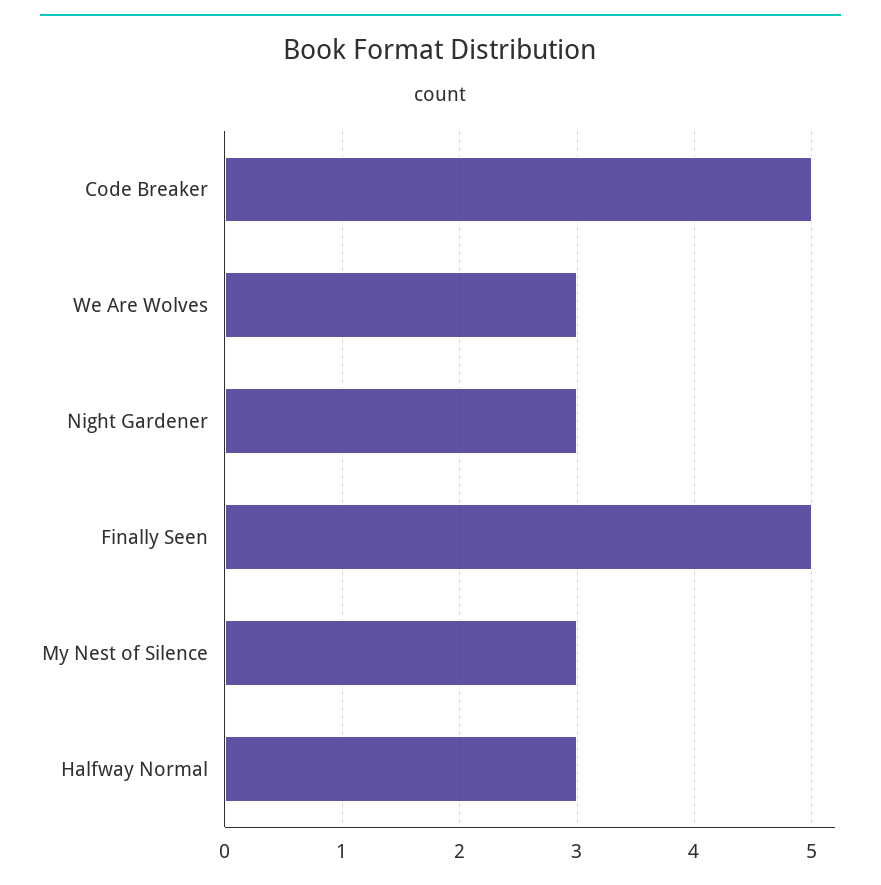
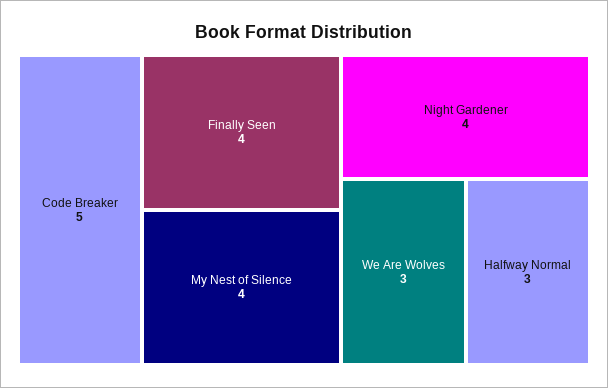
  {
    "Code Breaker": 5,
    "We Are Wolves": 3,
-   "Night Gardener": 3,
+   "Night Gardener": 4,
-   "Finally Seen": 5,
+   "Finally Seen": 4,
-   "My Nest of Silence": 3,
+   "My Nest of Silence": 4,
    "Halfway Normal": 3
  }

